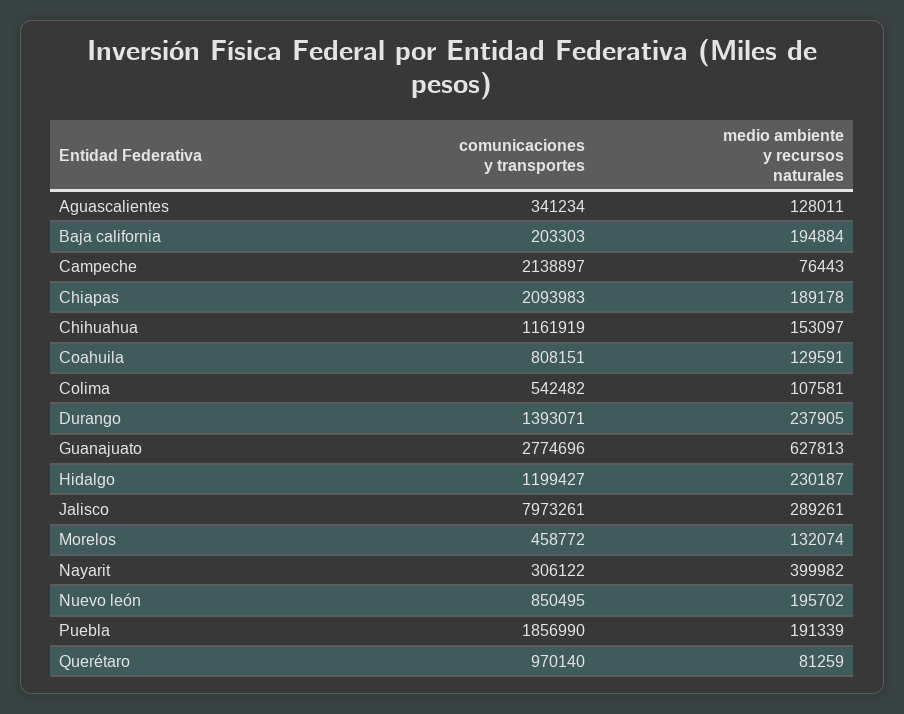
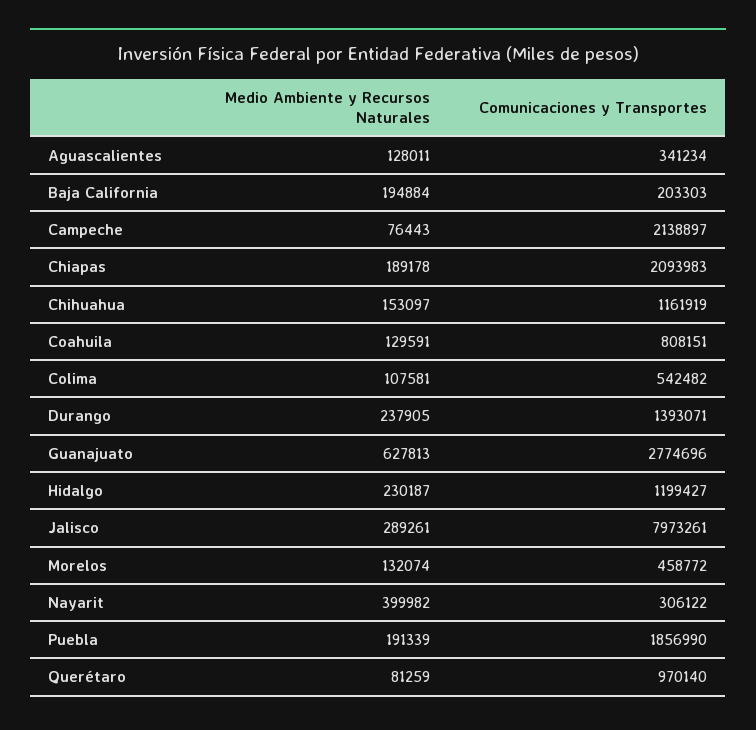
  {
    "comunicaciones y transportes": {
      "Aguascalientes": 341234,
      "Baja california": 203303,
      "Campeche": 2138897,
      "Chiapas": 2093983,
      "Chihuahua": 1161919,
      "Coahuila": 808151,
      "Colima": 542482,
      "Durango": 1393071,
      "Guanajuato": 2774696,
      "Hidalgo": 1199427,
      "Jalisco": 7973261,
      "Morelos": 458772,
      "Nayarit": 306122,
-     "Nuevo león": 850495,
      "Puebla": 1856990,
      "Querétaro": 970140
    },
    "medio ambiente y recursos naturales": {
      "Aguascalientes": 128011,
      "Baja california": 194884,
      "Campeche": 76443,
      "Chiapas": 189178,
      "Chihuahua": 153097,
      "Coahuila": 129591,
      "Colima": 107581,
      "Durango": 237905,
      "Guanajuato": 627813,
      "Hidalgo": 230187,
      "Jalisco": 289261,
      "Morelos": 132074,
      "Nayarit": 399982,
-     "Nuevo león": 195702,
      "Puebla": 191339,
      "Querétaro": 81259
    }
  }

